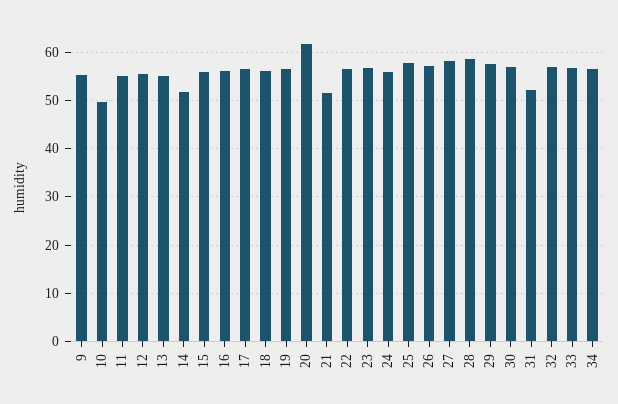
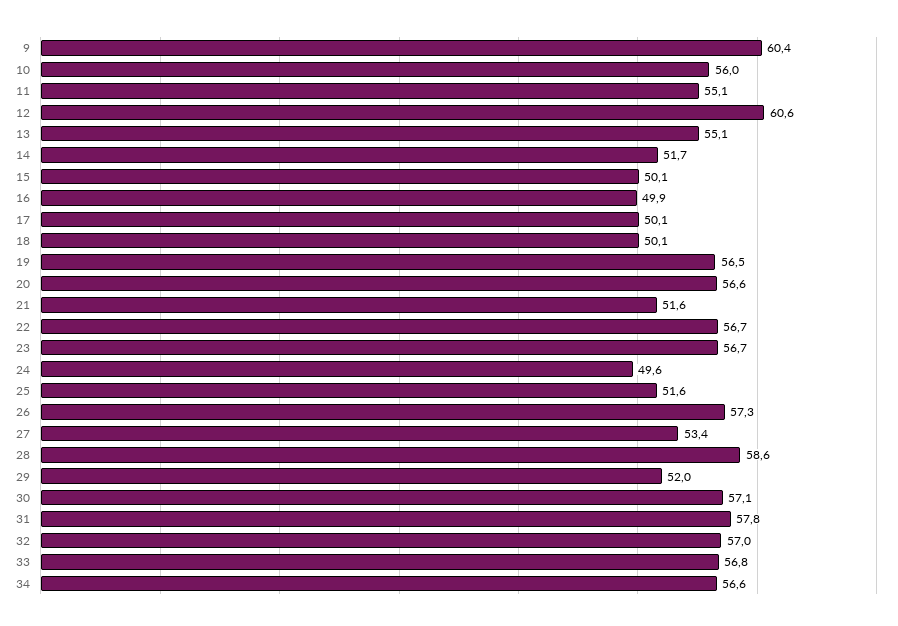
  {
-   "9": 56,
+   "9": 60.4,
-   "10": 50,
+   "10": 56,
    "11": 55.1,
-   "12": 56,
+   "12": 60.6,
    "13": 55.1,
    "14": 51.7,
-   "15": 56,
+   "15": 50.1,
-   "16": 56,
+   "16": 49.9,
-   "17": 56,
+   "17": 50.1,
-   "18": 56,
+   "18": 50.1,
    "19": 56.5,
-   "20": 62,
+   "20": 56.6,
    "21": 51.6,
    "22": 56.7,
    "23": 56.7,
-   "24": 56,
+   "24": 49.6,
-   "25": 58,
+   "25": 51.6,
    "26": 57.3,
-   "27": 58,
+   "27": 53.4,
    "28": 58.6,
-   "29": 58,
+   "29": 52,
    "30": 57.1,
-   "31": 52,
+   "31": 57.8,
    "32": 57,
    "33": 56.8,
    "34": 56.6
  }

